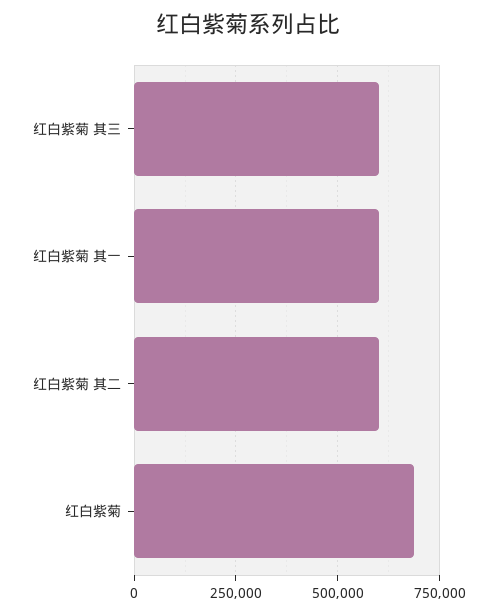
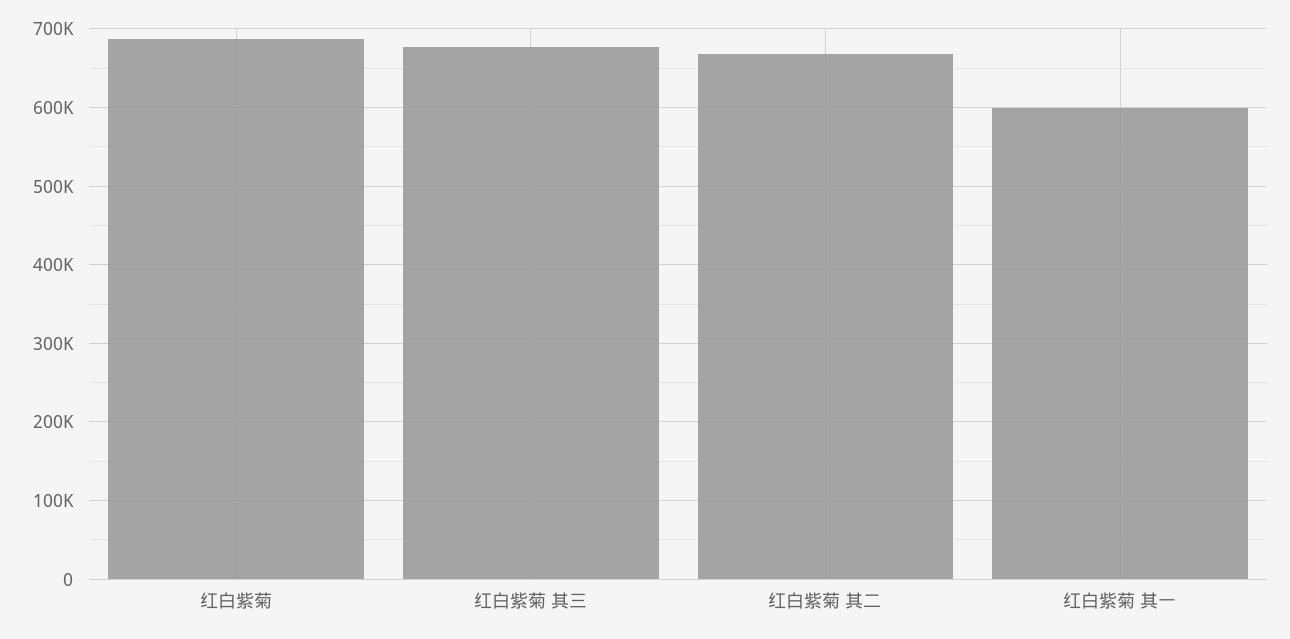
  {
-   "红白紫菊 其三": 600000,
+   "红白紫菊 其三": 680000,
    "红白紫菊 其一": 600000,
-   "红白紫菊 其二": 600000,
+   "红白紫菊 其二": 670000,
    "红白紫菊": 690000
  }

